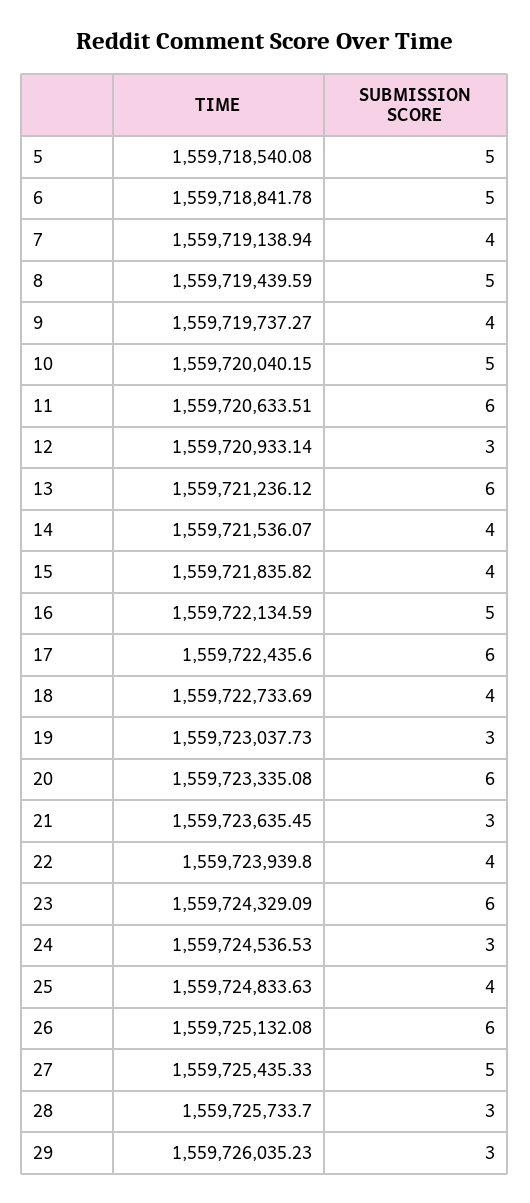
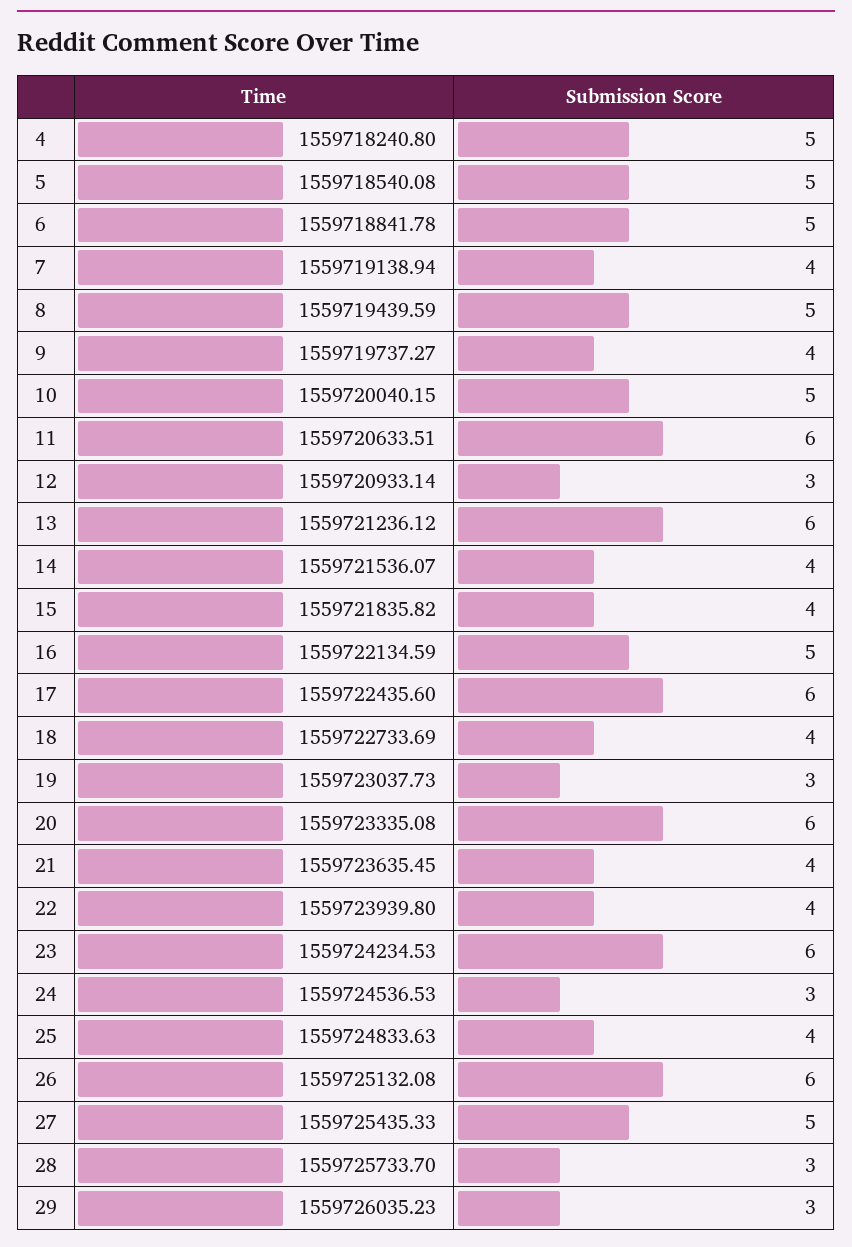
  {
    "TIME": {
      "5": 1559718540.08,
      "6": 1559718841.78,
      "7": 1559719138.94,
      "8": 1559719439.59,
      "9": 1559719737.27,
      "10": 1559720040.15,
      "11": 1559720633.51,
      "12": 1559720933.14,
      "13": 1559721236.12,
      "14": 1559721536.07,
      "15": 1559721835.82,
      "16": 1559722134.59,
      "17": 1559722435.6,
      "18": 1559722733.69,
      "19": 1559723037.73,
      "20": 1559723335.08,
      "21": 1559723635.45,
      "22": 1559723939.8,
-     "23": 1559724329.09,
+     "23": 1559724234.53,
      "24": 1559724536.53,
      "25": 1559724833.63,
      "26": 1559725132.08,
      "27": 1559725435.33,
      "28": 1559725733.7,
-     "29": 1559726035.23
+     "29": 1559726035.23,
+     "4": 1559718240.8
    },
    "SUBMISSION SCORE": {
      "5": 5,
      "6": 5,
      "7": 4,
      "8": 5,
      "9": 4,
      "10": 5,
      "11": 6,
      "12": 3,
      "13": 6,
      "14": 4,
      "15": 4,
      "16": 5,
      "17": 6,
      "18": 4,
      "19": 3,
      "20": 6,
-     "21": 3,
+     "21": 4,
      "22": 4,
      "23": 6,
      "24": 3,
      "25": 4,
      "26": 6,
      "27": 5,
      "28": 3,
-     "29": 3
+     "29": 3,
+     "4": 5
    }
  }

